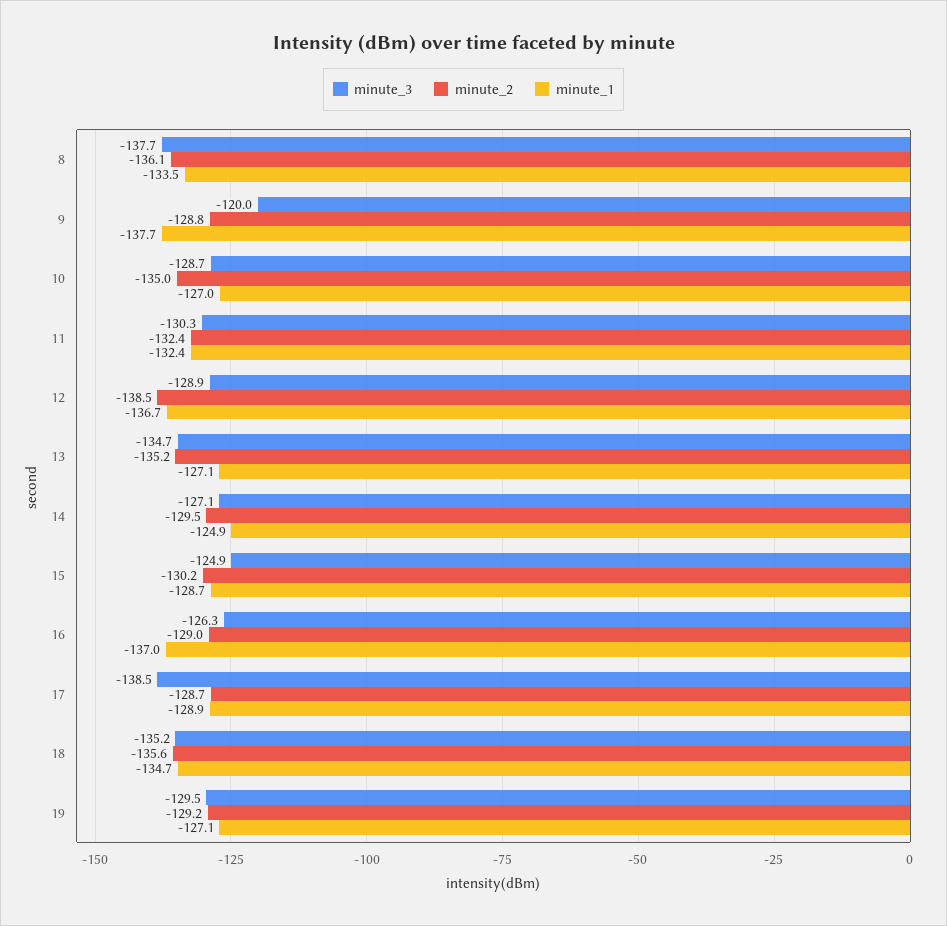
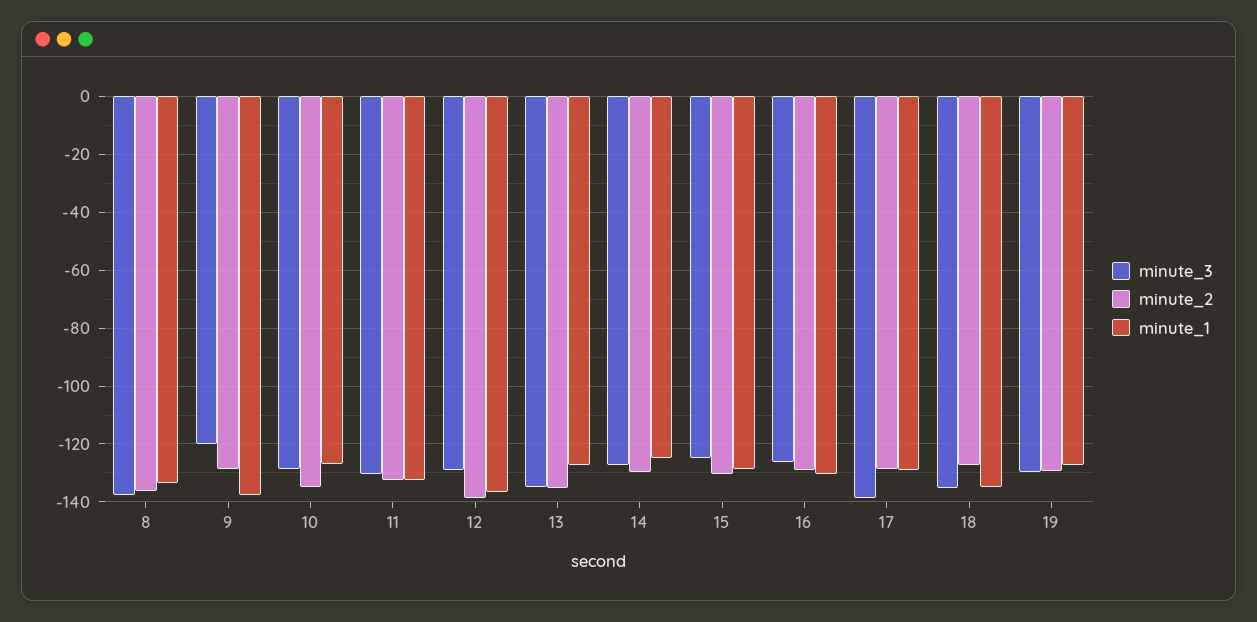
  {
    "minute_3": {
      "8": -137.7,
      "9": -120,
      "10": -128.7,
      "11": -130.3,
      "12": -128.9,
      "13": -134.7,
      "14": -127.1,
      "15": -124.9,
      "16": -126.3,
      "17": -138.5,
      "18": -135.2,
      "19": -129.5
    },
    "minute_2": {
      "8": -136.1,
      "9": -128.8,
      "10": -135,
      "11": -132.4,
      "12": -138.5,
      "13": -135.2,
      "14": -129.5,
      "15": -130.2,
      "16": -129,
      "17": -128.7,
-     "18": -135.6,
+     "18": -127.5,
      "19": -129.2
    },
    "minute_1": {
      "8": -133.5,
      "9": -137.7,
      "10": -127,
      "11": -132.4,
      "12": -136.7,
      "13": -127.1,
      "14": -124.9,
      "15": -128.7,
-     "16": -137,
+     "16": -130,
      "17": -128.9,
      "18": -134.7,
      "19": -127.1
    }
  }

